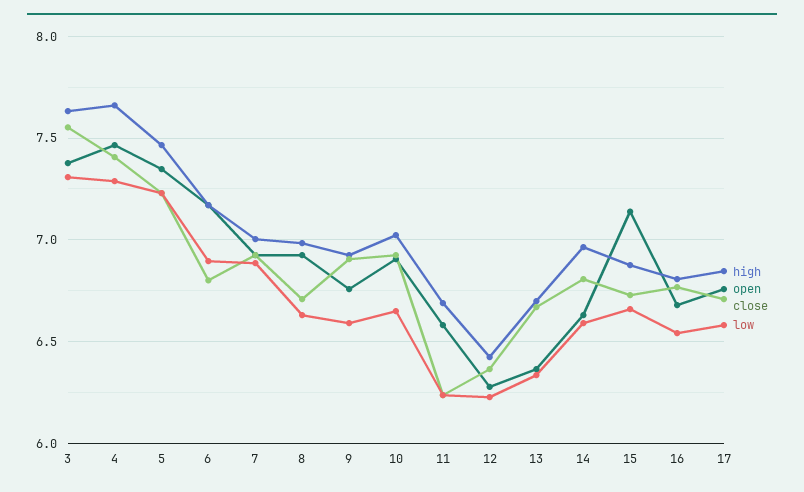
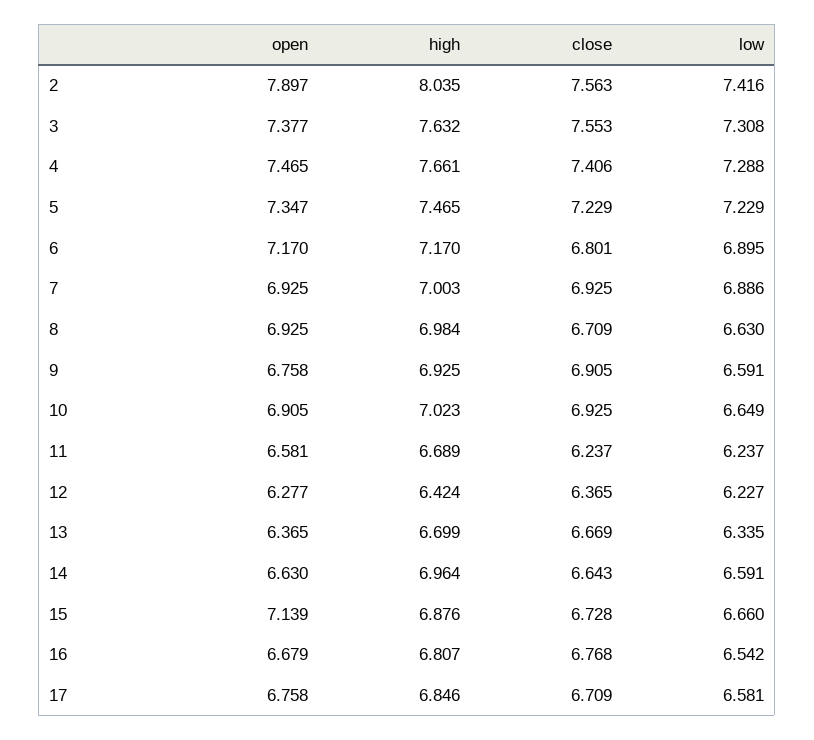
  {
    "high": {
      "3": 7.632,
      "4": 7.661,
      "5": 7.465,
      "6": 7.17,
      "7": 7.003,
      "8": 6.984,
      "9": 6.925,
      "10": 7.023,
      "11": 6.689,
      "12": 6.424,
      "13": 6.699,
      "14": 6.964,
      "15": 6.876,
      "16": 6.807,
-     "17": 6.846
+     "17": 6.846,
+     "2": 8.035
    },
    "open": {
      "3": 7.377,
      "4": 7.465,
      "5": 7.347,
      "6": 7.17,
      "7": 6.925,
      "8": 6.925,
      "9": 6.758,
      "10": 6.905,
      "11": 6.581,
      "12": 6.277,
      "13": 6.365,
      "14": 6.63,
      "15": 7.139,
      "16": 6.679,
-     "17": 6.758
+     "17": 6.758,
+     "2": 7.897
    },
    "close": {
      "3": 7.553,
      "4": 7.406,
      "5": 7.229,
      "6": 6.801,
      "7": 6.925,
      "8": 6.709,
      "9": 6.905,
      "10": 6.925,
      "11": 6.237,
      "12": 6.365,
      "13": 6.669,
-     "14": 6.8,
+     "14": 6.643,
      "15": 6.728,
      "16": 6.768,
-     "17": 6.709
+     "17": 6.709,
+     "2": 7.563
    },
    "low": {
      "3": 7.308,
      "4": 7.288,
      "5": 7.229,
      "6": 6.895,
      "7": 6.886,
      "8": 6.63,
      "9": 6.591,
      "10": 6.649,
      "11": 6.237,
      "12": 6.227,
      "13": 6.335,
      "14": 6.591,
      "15": 6.66,
      "16": 6.542,
-     "17": 6.581
+     "17": 6.581,
+     "2": 7.416
    }
  }

